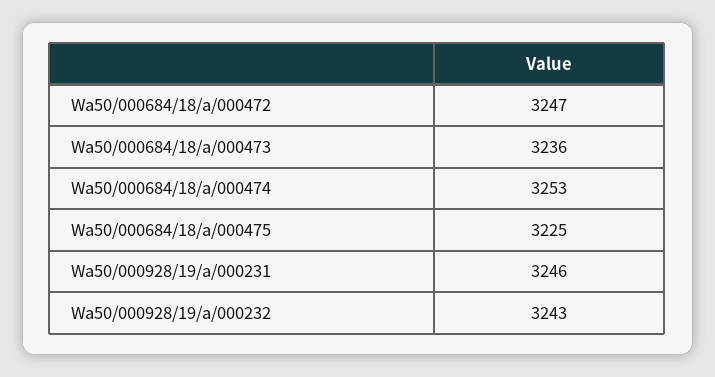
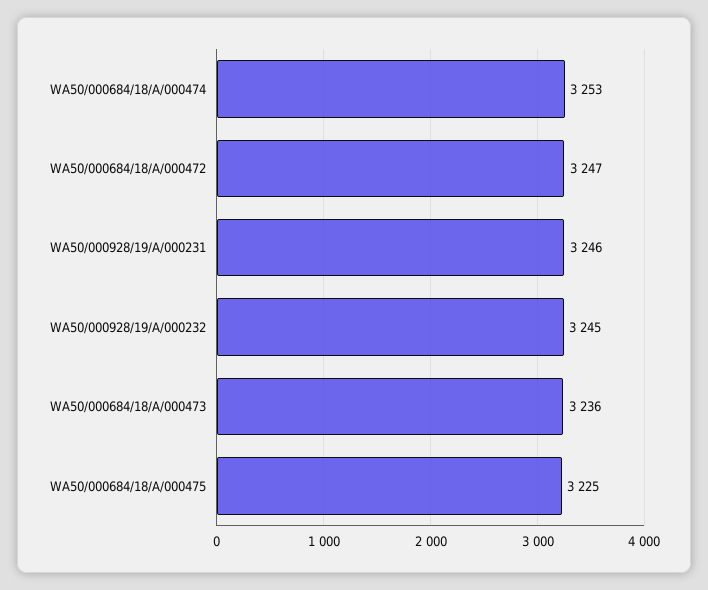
  {
    "Wa50/000684/18/a/000472": 3247,
    "Wa50/000684/18/a/000473": 3236,
    "Wa50/000684/18/a/000474": 3253,
    "Wa50/000684/18/a/000475": 3225,
    "Wa50/000928/19/a/000231": 3246,
-   "Wa50/000928/19/a/000232": 3243
+   "Wa50/000928/19/a/000232": 3245
  }

